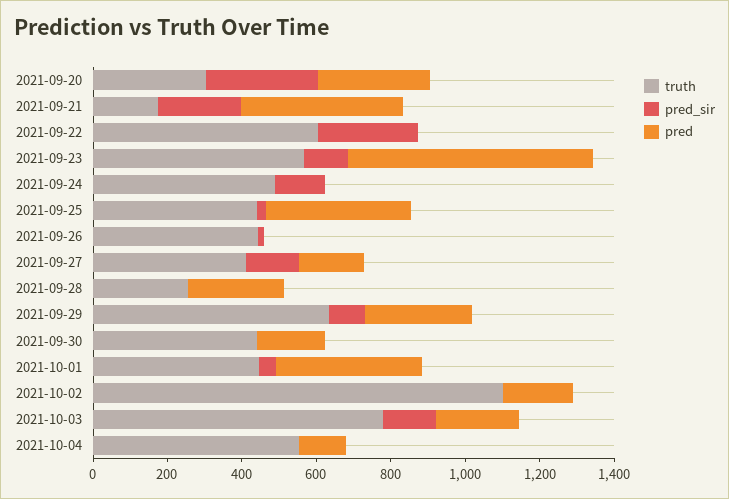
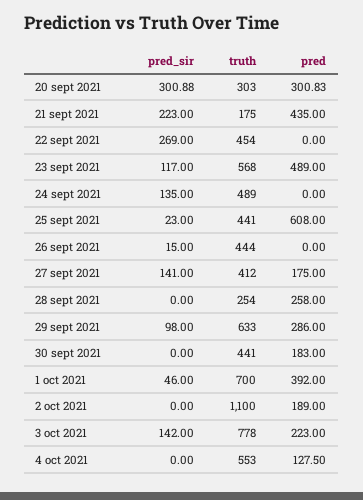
  {
    "truth": {
      "2021-09-20": 303,
      "2021-09-21": 175,
-     "2021-09-22": 600,
+     "2021-09-22": 454,
      "2021-09-23": 568,
      "2021-09-24": 489,
      "2021-09-25": 441,
      "2021-09-26": 444,
      "2021-09-27": 412,
      "2021-09-28": 254,
      "2021-09-29": 633,
      "2021-09-30": 441,
-     "2021-10-01": 450,
+     "2021-10-01": 700,
      "2021-10-02": 1100,
      "2021-10-03": 778,
      "2021-10-04": 553
    },
    "pred_sir": {
      "2021-09-20": 300.88,
      "2021-09-21": 223,
      "2021-09-22": 269,
      "2021-09-23": 117,
      "2021-09-24": 135,
      "2021-09-25": 23,
      "2021-09-26": 15,
      "2021-09-27": 141,
      "2021-09-28": 0,
      "2021-09-29": 98,
      "2021-09-30": 0,
      "2021-10-01": 46,
      "2021-10-02": 0,
      "2021-10-03": 142,
      "2021-10-04": 0
    },
    "pred": {
      "2021-09-20": 300.83,
      "2021-09-21": 435,
      "2021-09-22": 0,
-     "2021-09-23": 650,
+     "2021-09-23": 489,
      "2021-09-24": 0,
-     "2021-09-25": 400,
+     "2021-09-25": 608,
      "2021-09-26": 0,
      "2021-09-27": 175,
      "2021-09-28": 258,
      "2021-09-29": 286,
      "2021-09-30": 183,
      "2021-10-01": 392,
      "2021-10-02": 189,
      "2021-10-03": 223,
      "2021-10-04": 127.5
    }
  }

